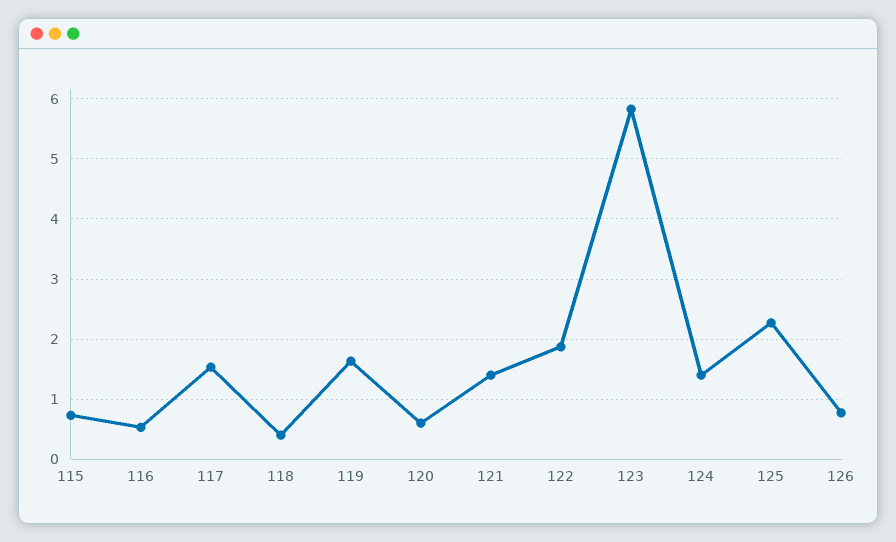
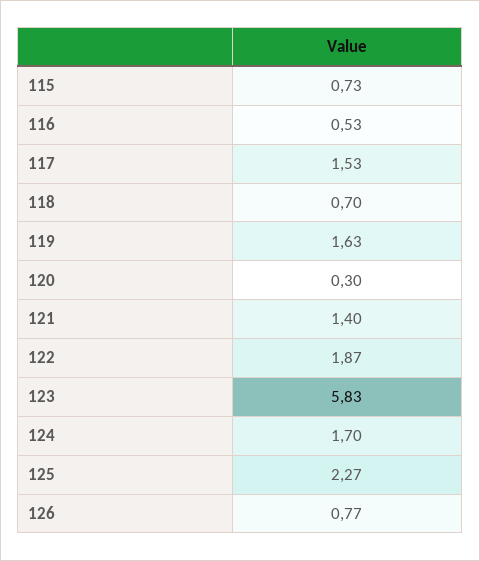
  {
    "115": 0.73,
    "116": 0.53,
    "117": 1.53,
-   "118": 0.4,
+   "118": 0.7,
    "119": 1.63,
-   "120": 0.6,
+   "120": 0.3,
    "121": 1.4,
    "122": 1.87,
    "123": 5.83,
-   "124": 1.4,
+   "124": 1.7,
    "125": 2.27,
    "126": 0.77
  }

